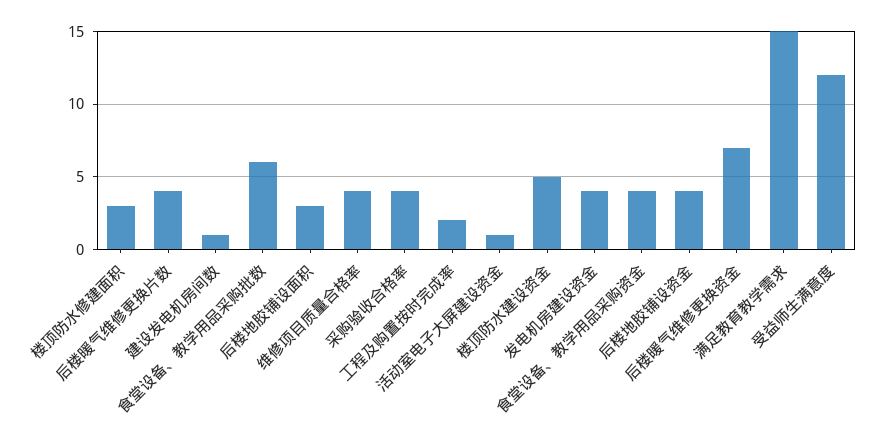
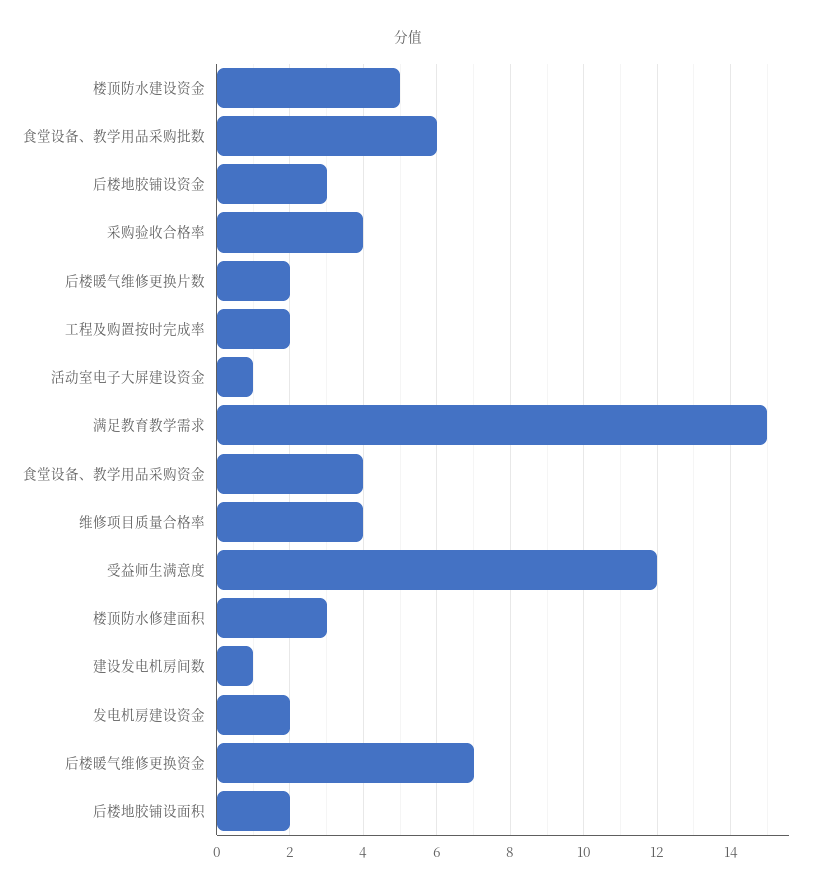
  {
    "楼顶防水修建面积": 3,
-   "后楼暖气维修更换片数": 4,
+   "后楼暖气维修更换片数": 2,
    "建设发电机房间数": 1,
    "食堂设备、教学用品采购批数": 6,
-   "后楼地胶铺设面积": 3,
+   "后楼地胶铺设面积": 2,
    "维修项目质量合格率": 4,
    "采购验收合格率": 4,
    "工程及购置按时完成率": 2,
    "活动室电子大屏建设资金": 1,
    "楼顶防水建设资金": 5,
-   "发电机房建设资金": 4,
+   "发电机房建设资金": 2,
    "食堂设备、教学用品采购资金": 4,
-   "后楼地胶铺设资金": 4,
+   "后楼地胶铺设资金": 3,
    "后楼暖气维修更换资金": 7,
    "满足教育教学需求": 15,
    "受益师生满意度": 12
  }

